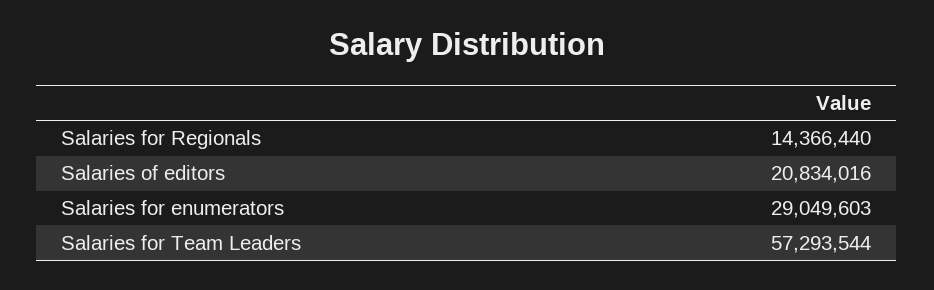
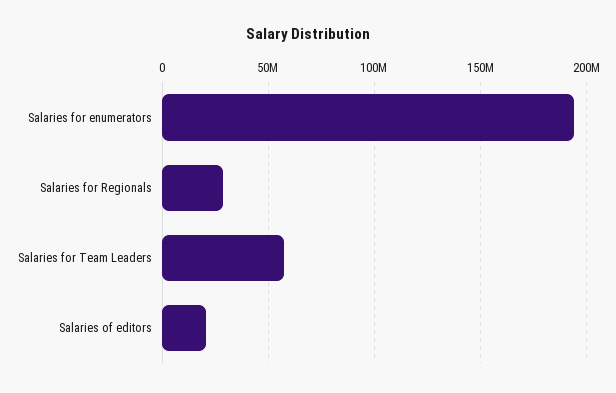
  {
-   "Salaries for Regionals": 14366440,
+   "Salaries for Regionals": 30000000,
    "Salaries of editors": 20834016,
-   "Salaries for enumerators": 29049603,
+   "Salaries for enumerators": 195000000,
    "Salaries for Team Leaders": 57293544
  }

